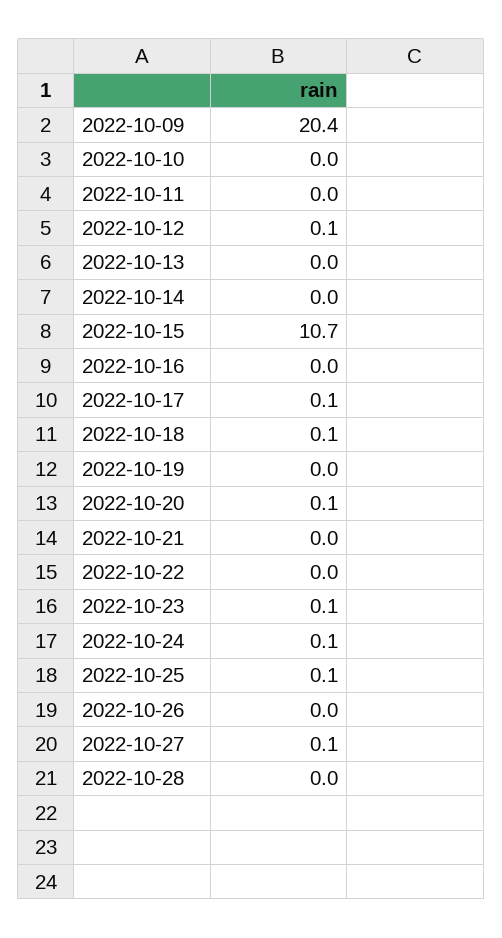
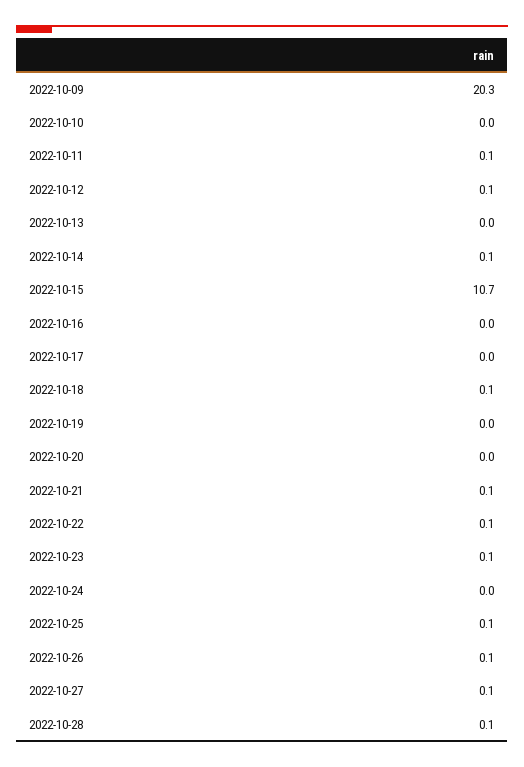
  {
-   "2022-10-09": 20.4,
+   "2022-10-09": 20.3,
    "2022-10-10": 0,
-   "2022-10-11": 0,
+   "2022-10-11": 0.1,
    "2022-10-12": 0.1,
    "2022-10-13": 0,
-   "2022-10-14": 0,
+   "2022-10-14": 0.1,
    "2022-10-15": 10.7,
    "2022-10-16": 0,
-   "2022-10-17": 0.1,
+   "2022-10-17": 0,
    "2022-10-18": 0.1,
    "2022-10-19": 0,
-   "2022-10-20": 0.1,
+   "2022-10-20": 0,
-   "2022-10-21": 0,
+   "2022-10-21": 0.1,
-   "2022-10-22": 0,
+   "2022-10-22": 0.1,
    "2022-10-23": 0.1,
-   "2022-10-24": 0.1,
+   "2022-10-24": 0,
    "2022-10-25": 0.1,
-   "2022-10-26": 0,
+   "2022-10-26": 0.1,
    "2022-10-27": 0.1,
-   "2022-10-28": 0
+   "2022-10-28": 0.1
  }

